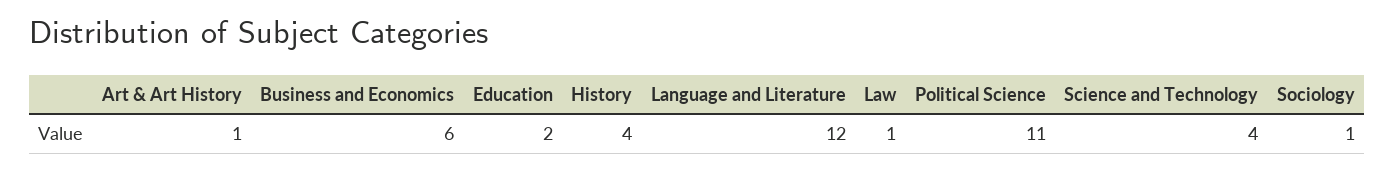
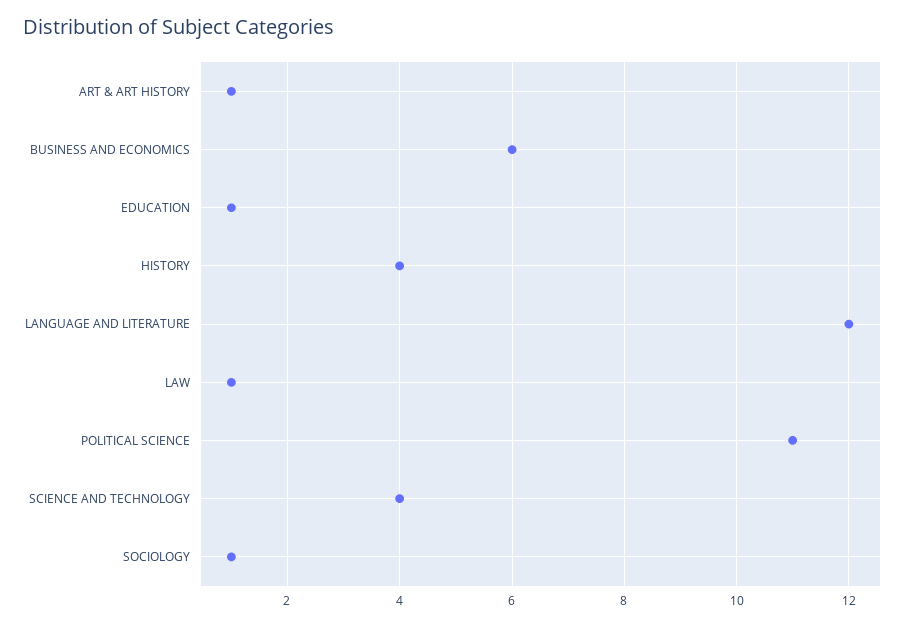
  {
    "Art & Art History": 1,
    "Business and Economics": 6,
-   "Education": 2,
+   "Education": 1,
    "History": 4,
    "Language and Literature": 12,
    "Law": 1,
    "Political Science": 11,
    "Science and Technology": 4,
    "Sociology": 1
  }

